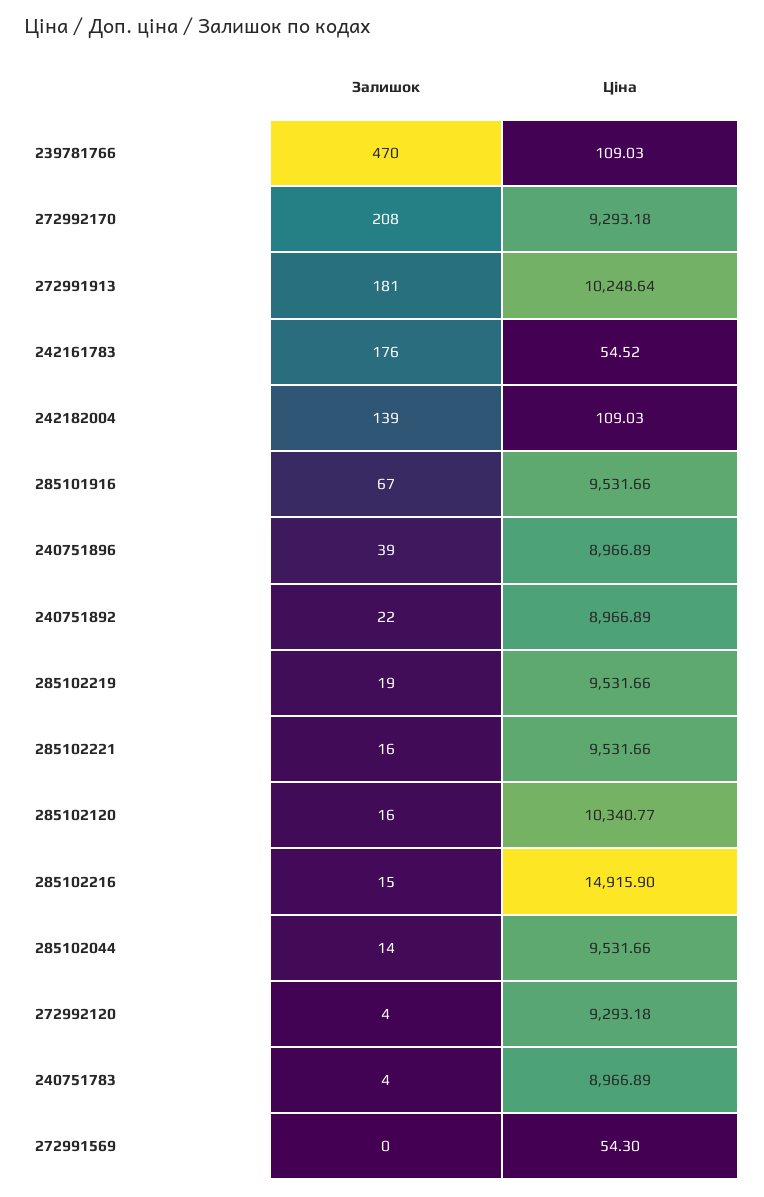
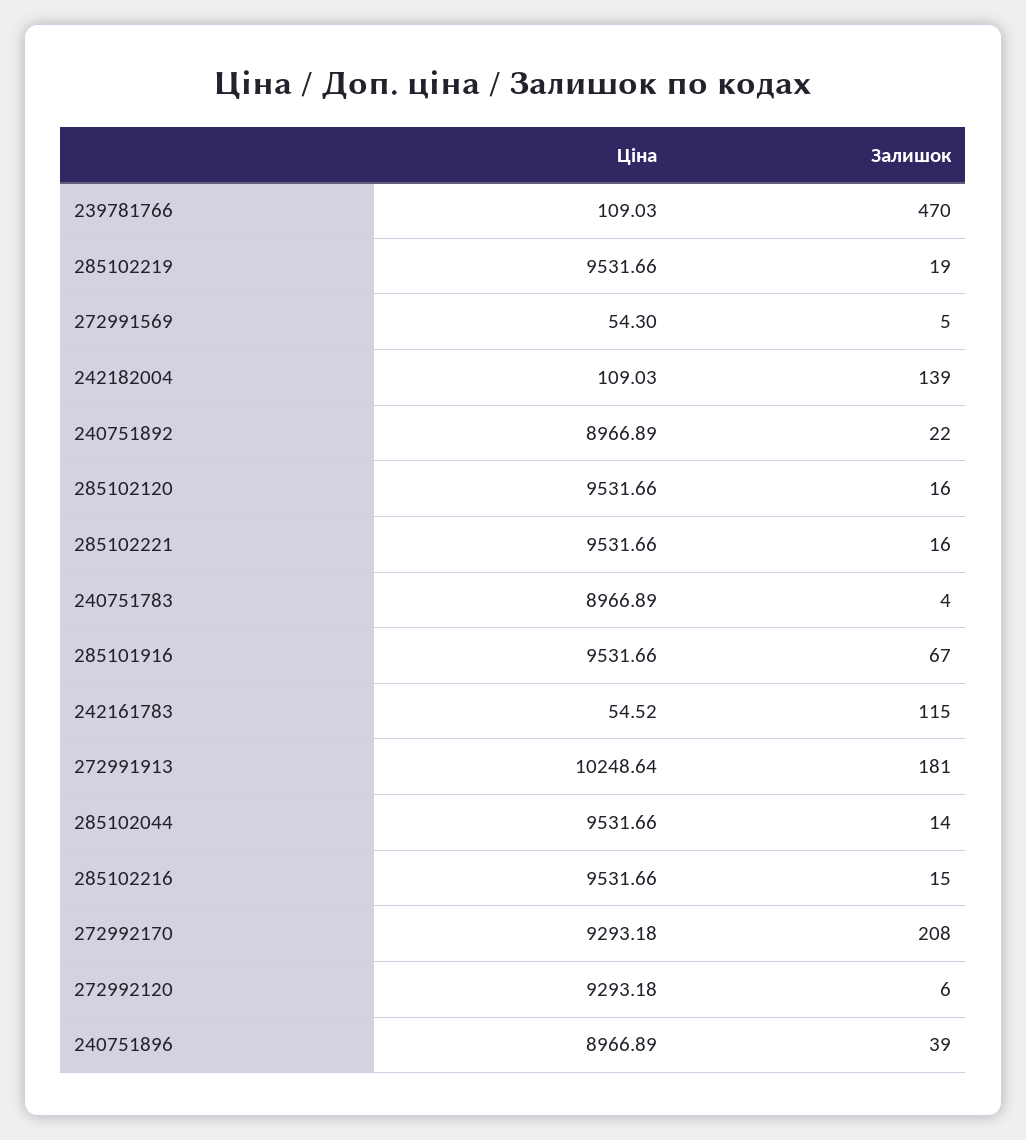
  {
    "Залишок": {
      "239781766": 470,
      "272992170": 208,
      "272991913": 181,
-     "242161783": 176,
+     "242161783": 115,
      "242182004": 139,
      "285101916": 67,
      "240751896": 39,
      "240751892": 22,
      "285102219": 19,
      "285102221": 16,
      "285102120": 16,
      "285102216": 15,
      "285102044": 14,
-     "272992120": 4,
+     "272992120": 6,
      "240751783": 4,
-     "272991569": 0
+     "272991569": 5
    },
    "Ціна": {
      "239781766": 109.03,
      "272992170": 9293.18,
      "272991913": 10248.64,
      "242161783": 54.52,
      "242182004": 109.03,
      "285101916": 9531.66,
      "240751896": 8966.89,
      "240751892": 8966.89,
      "285102219": 9531.66,
      "285102221": 9531.66,
-     "285102120": 10340.77,
+     "285102120": 9531.66,
-     "285102216": 14915.9,
+     "285102216": 9531.66,
      "285102044": 9531.66,
      "272992120": 9293.18,
      "240751783": 8966.89,
      "272991569": 54.3
    }
  }

